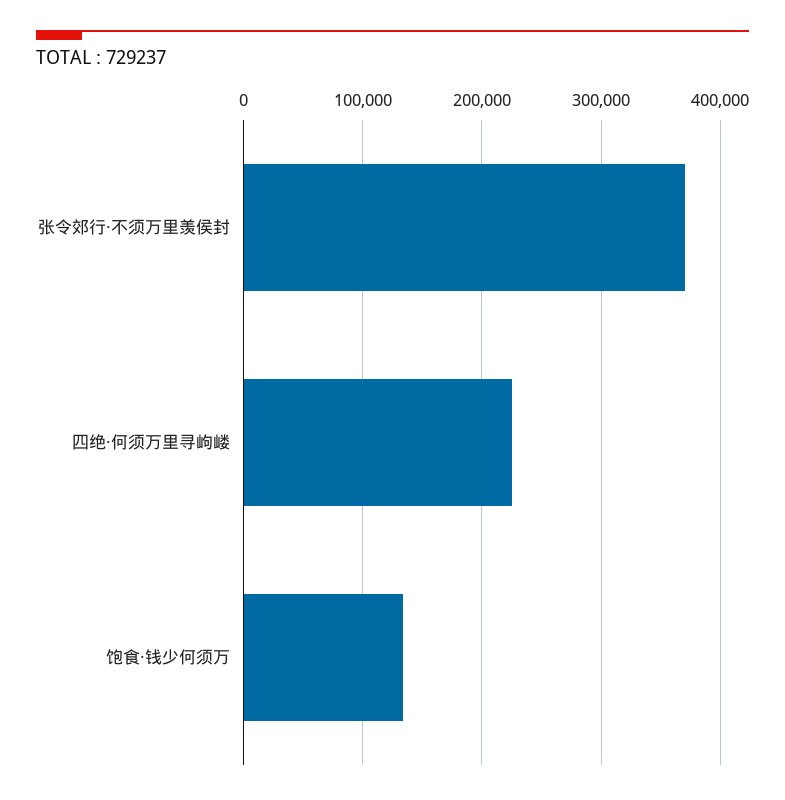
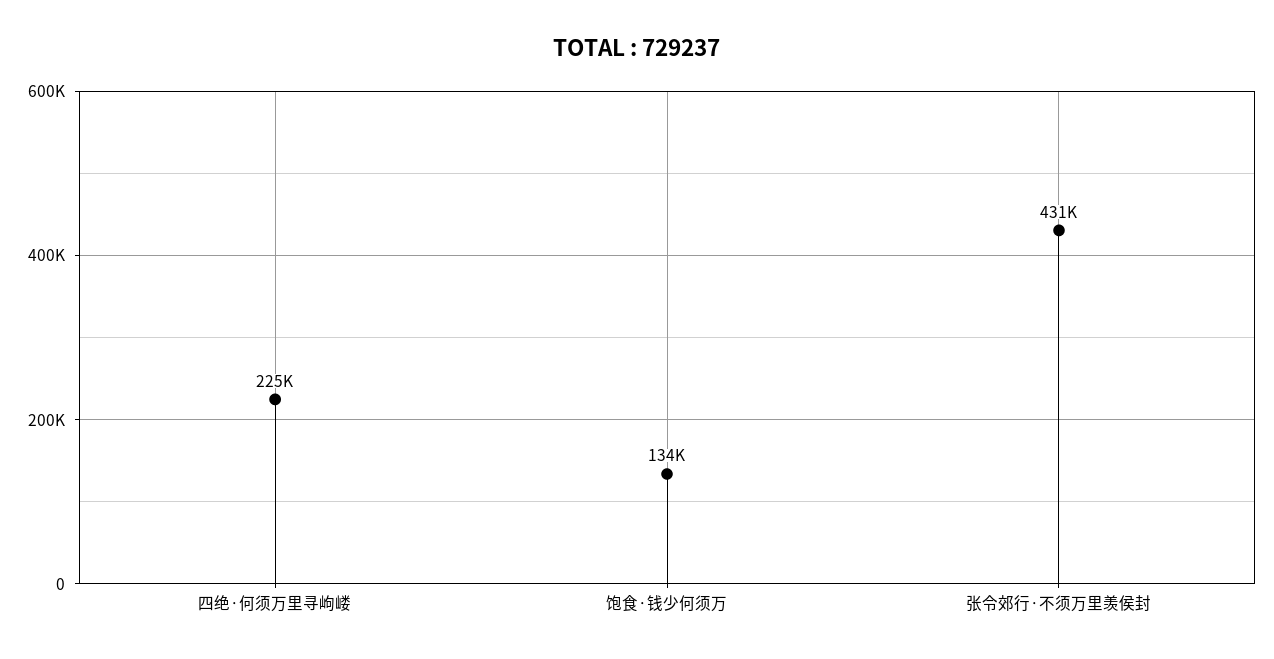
  {
-   "张令郊行·不须万里羡侯封": 370000,
+   "张令郊行·不须万里羡侯封": 431000,
    "四绝·何须万里寻岣嵝": 225000,
    "饱食·钱少何须万": 134000
  }

